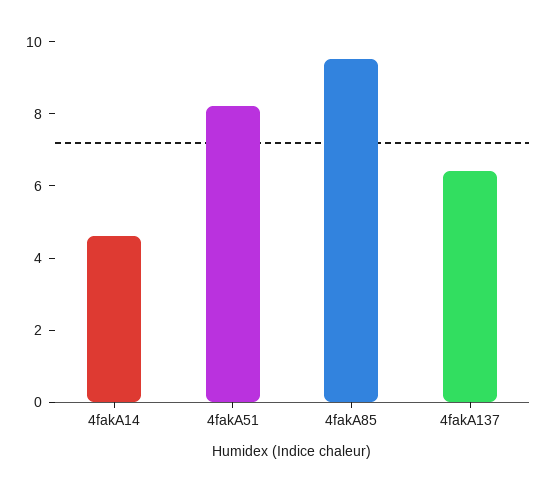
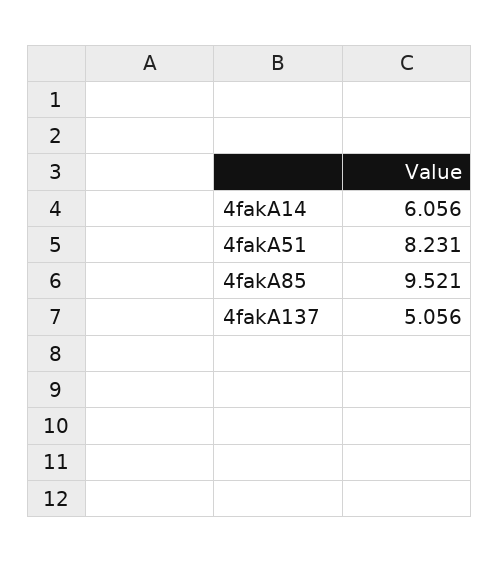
  {
-   "4fakA14": 4.5,
+   "4fakA14": 6.056,
    "4fakA51": 8.231,
    "4fakA85": 9.521,
-   "4fakA137": 6.5
+   "4fakA137": 5.056
  }

